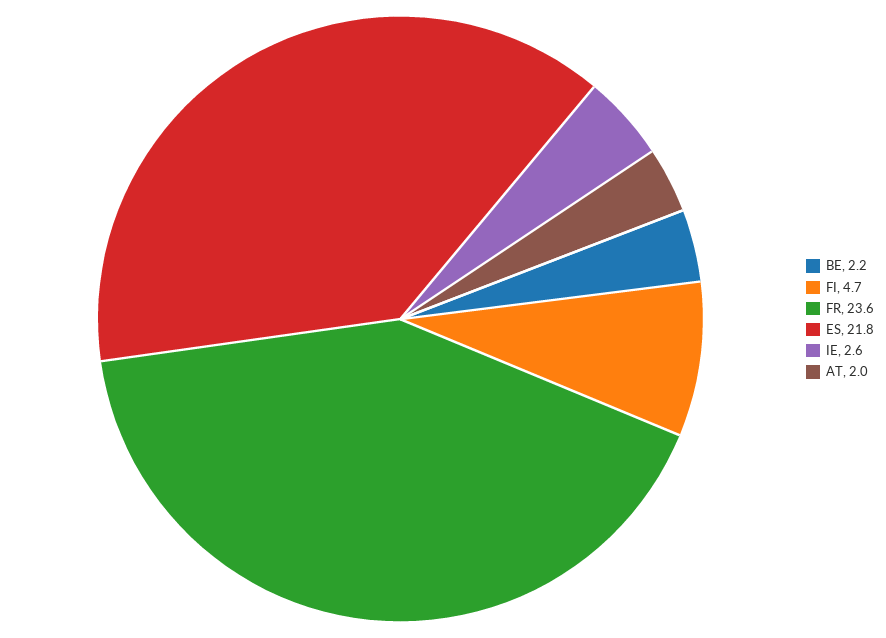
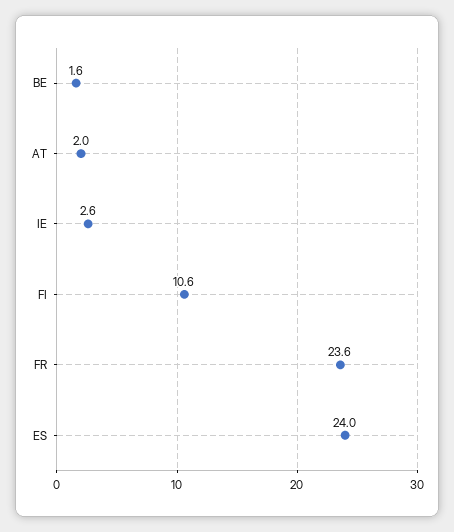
  {
-   "BE": 2.2,
+   "BE": 1.6,
-   "FI": 4.7,
+   "FI": 10.6,
    "FR": 23.6,
-   "ES": 21.8,
+   "ES": 24,
    "IE": 2.6,
    "AT": 2
  }

